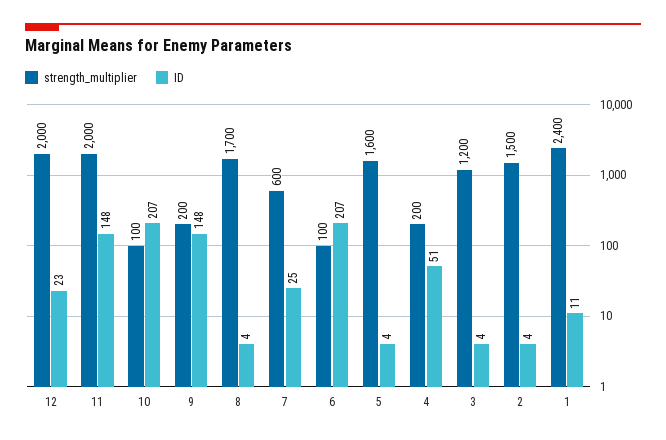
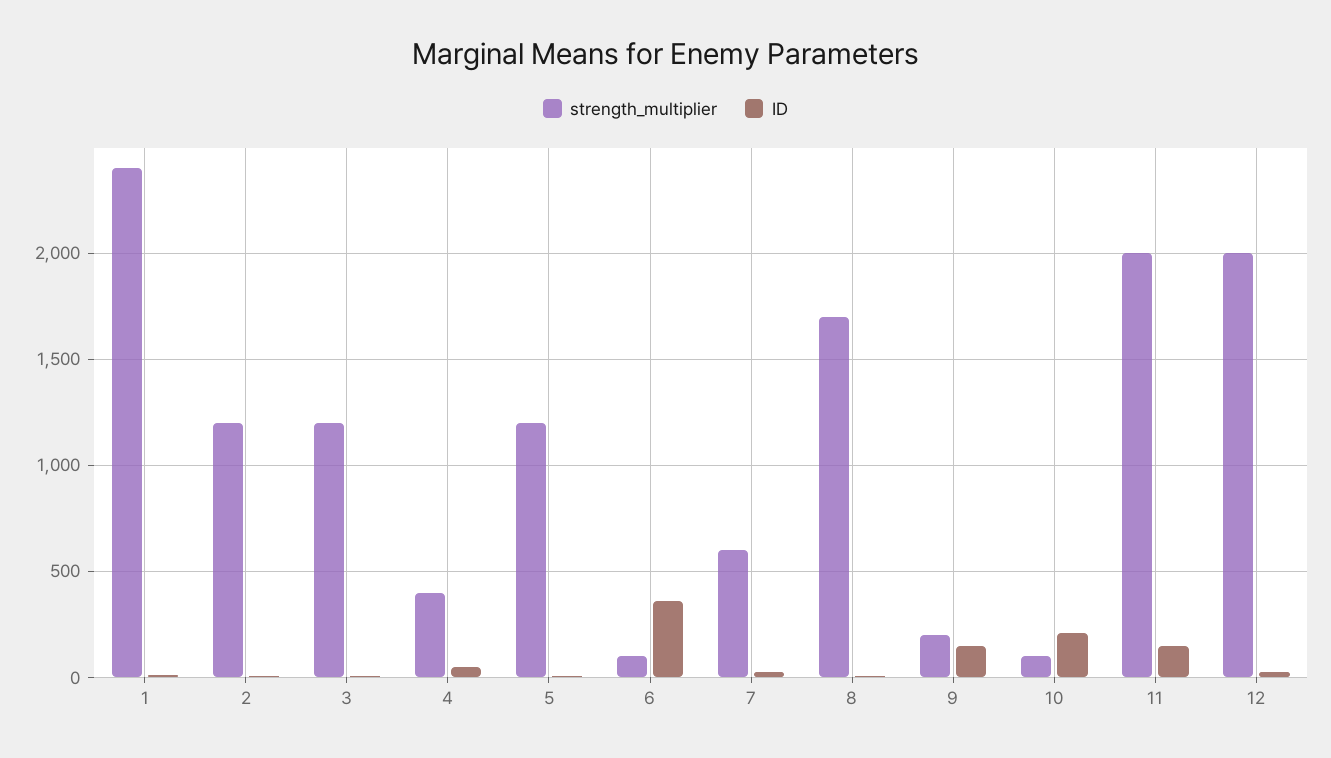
  {
    "strength_multiplier": {
      "12": 2000,
      "11": 2000,
      "10": 100,
      "9": 200,
      "8": 1700,
      "7": 600,
      "6": 100,
-     "5": 1600,
+     "5": 1200,
-     "4": 200,
+     "4": 400,
      "3": 1200,
-     "2": 1500,
+     "2": 1200,
      "1": 2400
    },
    "ID": {
      "12": 23,
      "11": 148,
      "10": 207,
      "9": 148,
      "8": 4,
      "7": 25,
-     "6": 207,
+     "6": 350,
      "5": 4,
      "4": 51,
      "3": 4,
      "2": 4,
      "1": 11
    }
  }

